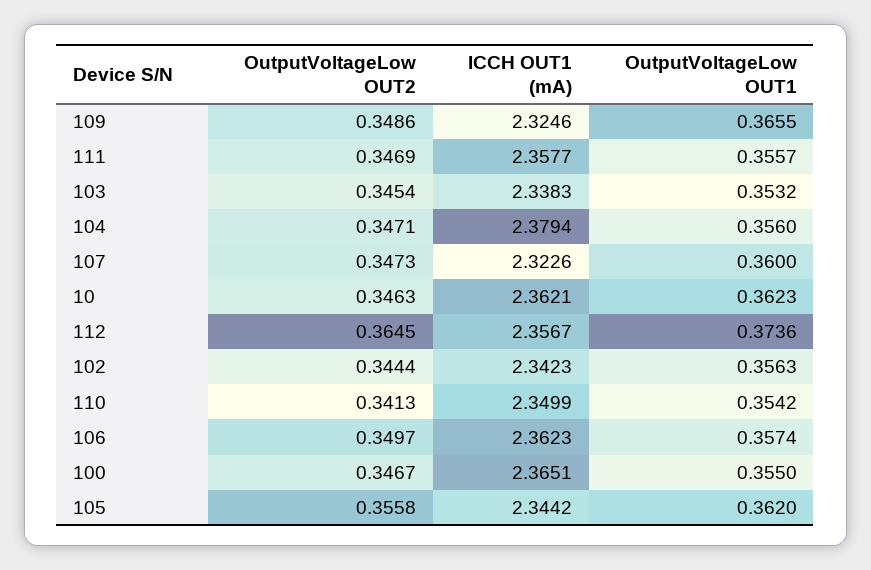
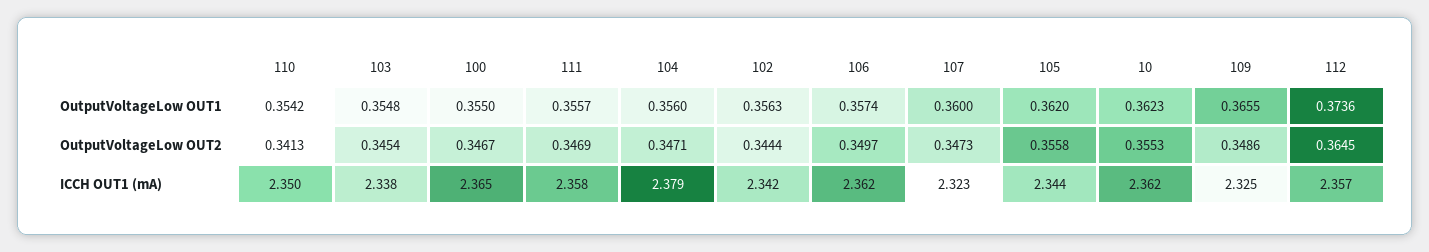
  {
    "OutputVoltageLow OUT2": {
      "109": 0.3486,
      "111": 0.3469,
      "103": 0.3454,
      "104": 0.3471,
      "107": 0.3473,
-     "10": 0.3463,
+     "10": 0.3553,
      "112": 0.3645,
      "102": 0.3444,
      "110": 0.3413,
      "106": 0.3497,
      "100": 0.3467,
      "105": 0.3558
    },
    "ICCH OUT1 (mA)": {
      "109": 2.3246,
      "111": 2.3577,
      "103": 2.3383,
      "104": 2.3794,
      "107": 2.3226,
      "10": 2.3621,
      "112": 2.3567,
      "102": 2.3423,
      "110": 2.3499,
      "106": 2.3623,
      "100": 2.3651,
      "105": 2.3442
    },
    "OutputVoltageLow OUT1": {
      "109": 0.3655,
      "111": 0.3557,
-     "103": 0.3532,
+     "103": 0.3548,
      "104": 0.356,
      "107": 0.36,
      "10": 0.3623,
      "112": 0.3736,
      "102": 0.3563,
      "110": 0.3542,
      "106": 0.3574,
      "100": 0.355,
      "105": 0.362
    }
  }

